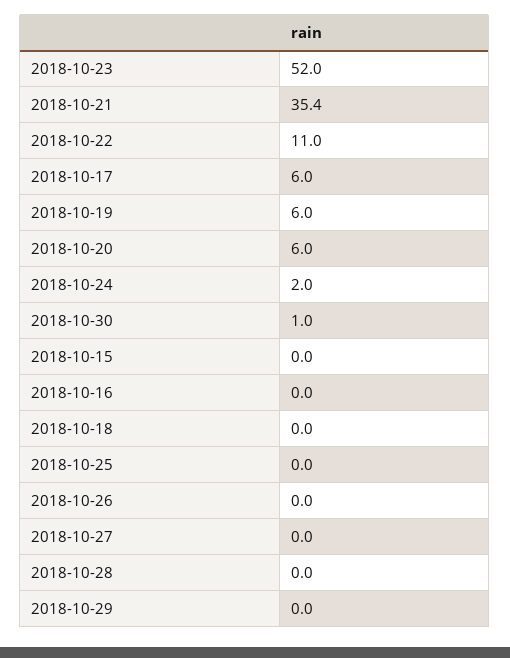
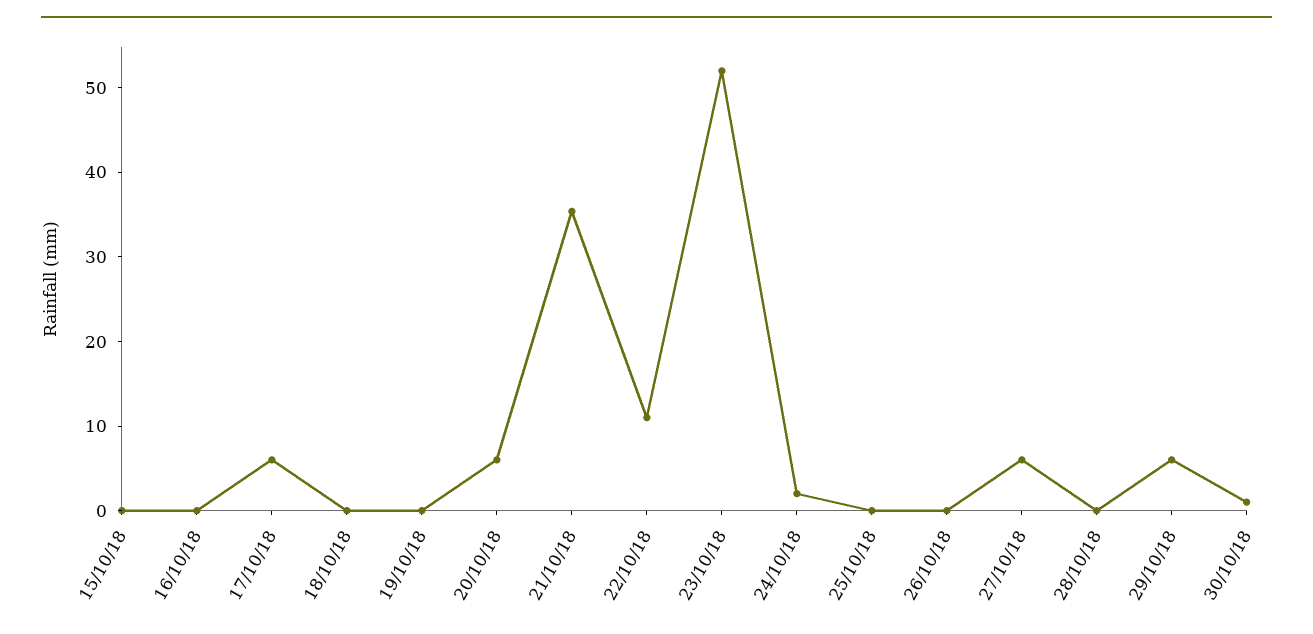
  {
    "2018-10-23": 52,
    "2018-10-21": 35.4,
    "2018-10-22": 11,
    "2018-10-17": 6,
-   "2018-10-19": 6,
+   "2018-10-19": 0,
    "2018-10-20": 6,
    "2018-10-24": 2,
    "2018-10-30": 1,
    "2018-10-15": 0,
    "2018-10-16": 0,
    "2018-10-18": 0,
    "2018-10-25": 0,
    "2018-10-26": 0,
-   "2018-10-27": 0,
+   "2018-10-27": 6,
    "2018-10-28": 0,
-   "2018-10-29": 0
+   "2018-10-29": 6
  }

